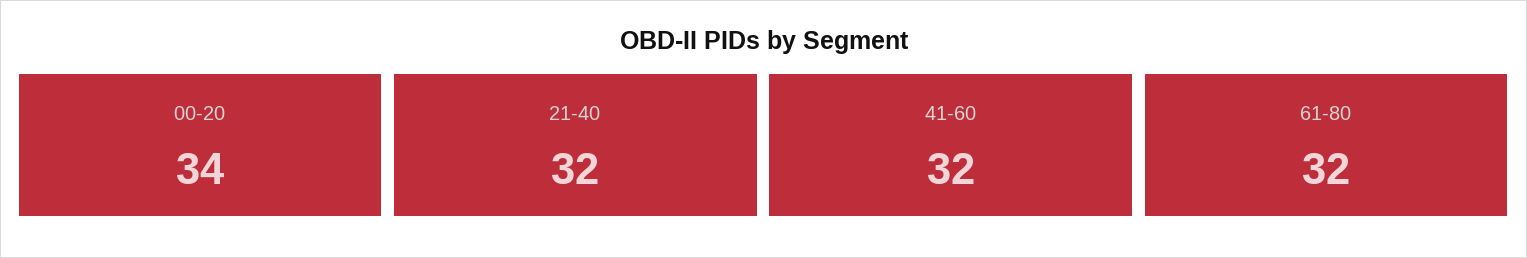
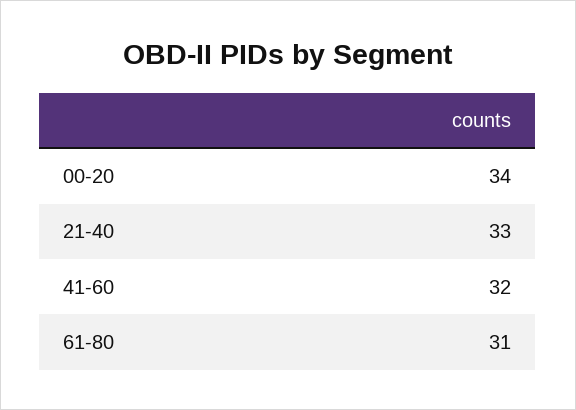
  {
    "00-20": 34,
-   "21-40": 32,
+   "21-40": 33,
    "41-60": 32,
-   "61-80": 32
+   "61-80": 31
  }

